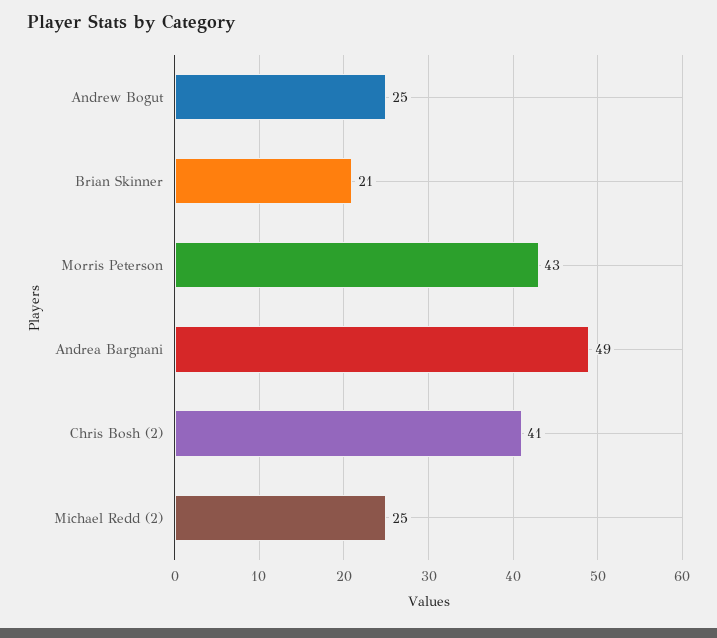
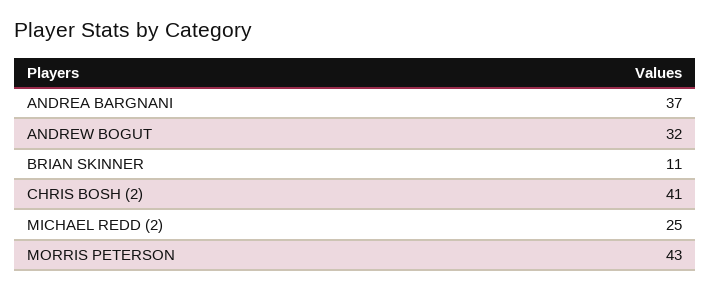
  {
-   "Andrew Bogut": 25,
+   "Andrew Bogut": 32,
-   "Brian Skinner": 21,
+   "Brian Skinner": 11,
    "Morris Peterson": 43,
-   "Andrea Bargnani": 49,
+   "Andrea Bargnani": 37,
    "Chris Bosh (2)": 41,
    "Michael Redd (2)": 25
  }

